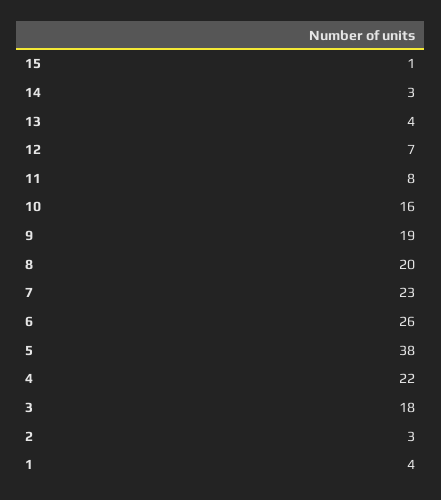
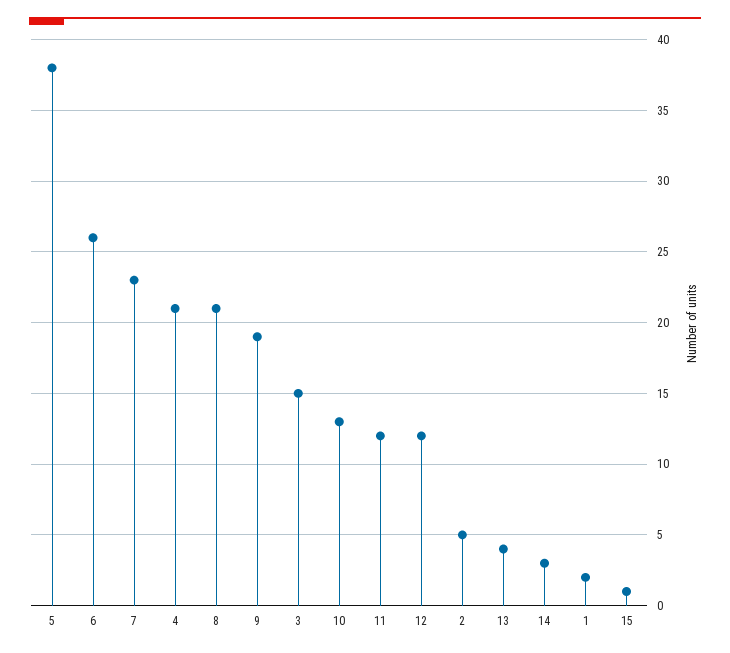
  {
    "15": 1,
    "14": 3,
    "13": 4,
-   "12": 7,
+   "12": 12,
-   "11": 8,
+   "11": 12,
-   "10": 16,
+   "10": 13,
    "9": 19,
-   "8": 20,
+   "8": 21,
    "7": 23,
    "6": 26,
    "5": 38,
-   "4": 22,
+   "4": 21,
-   "3": 18,
+   "3": 15,
-   "2": 3,
+   "2": 5,
-   "1": 4
+   "1": 2
  }

